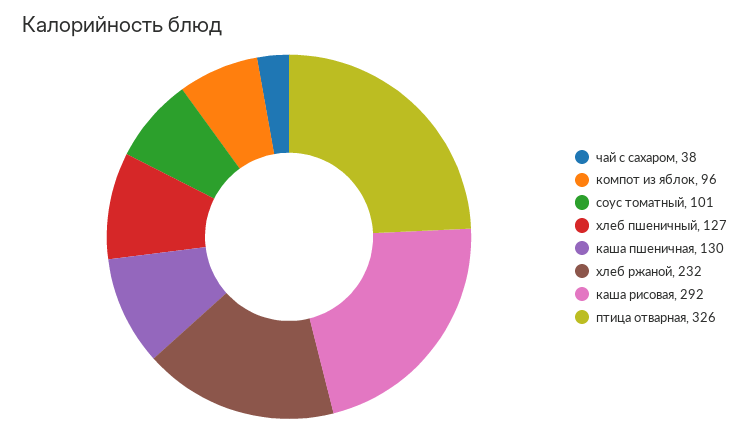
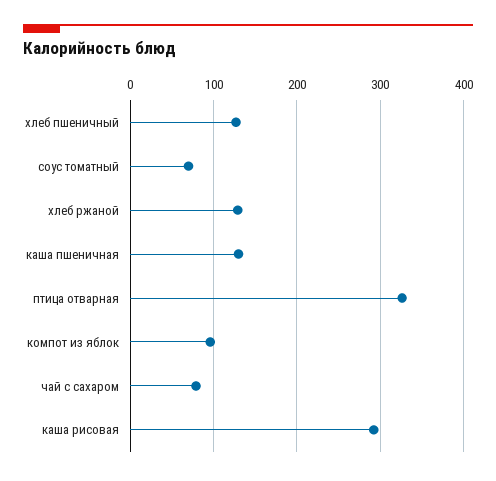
  {
-   "чай с сахаром": 38,
+   "чай с сахаром": 80,
    "компот из яблок": 96,
-   "соус томатный": 101,
+   "соус томатный": 70,
    "хлеб пшеничный": 127,
    "каша пшеничная": 130,
-   "хлеб ржаной": 232,
+   "хлеб ржаной": 130,
    "каша рисовая": 292,
    "птица отварная": 326
  }

